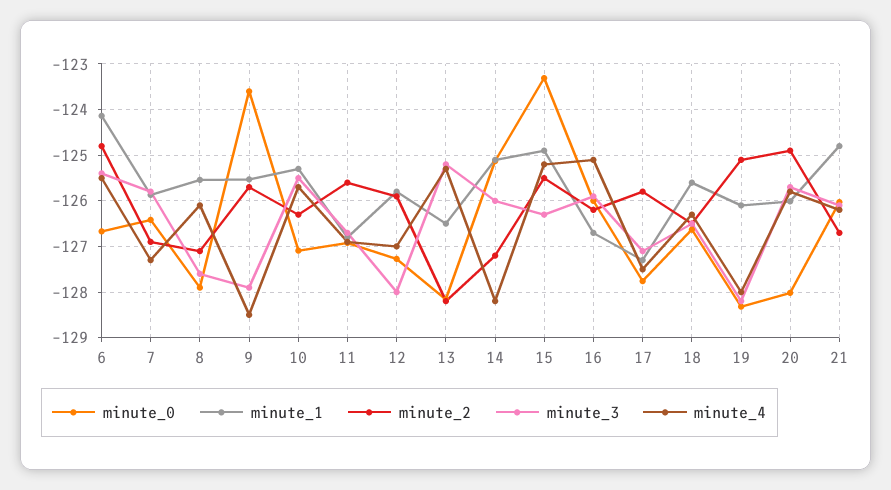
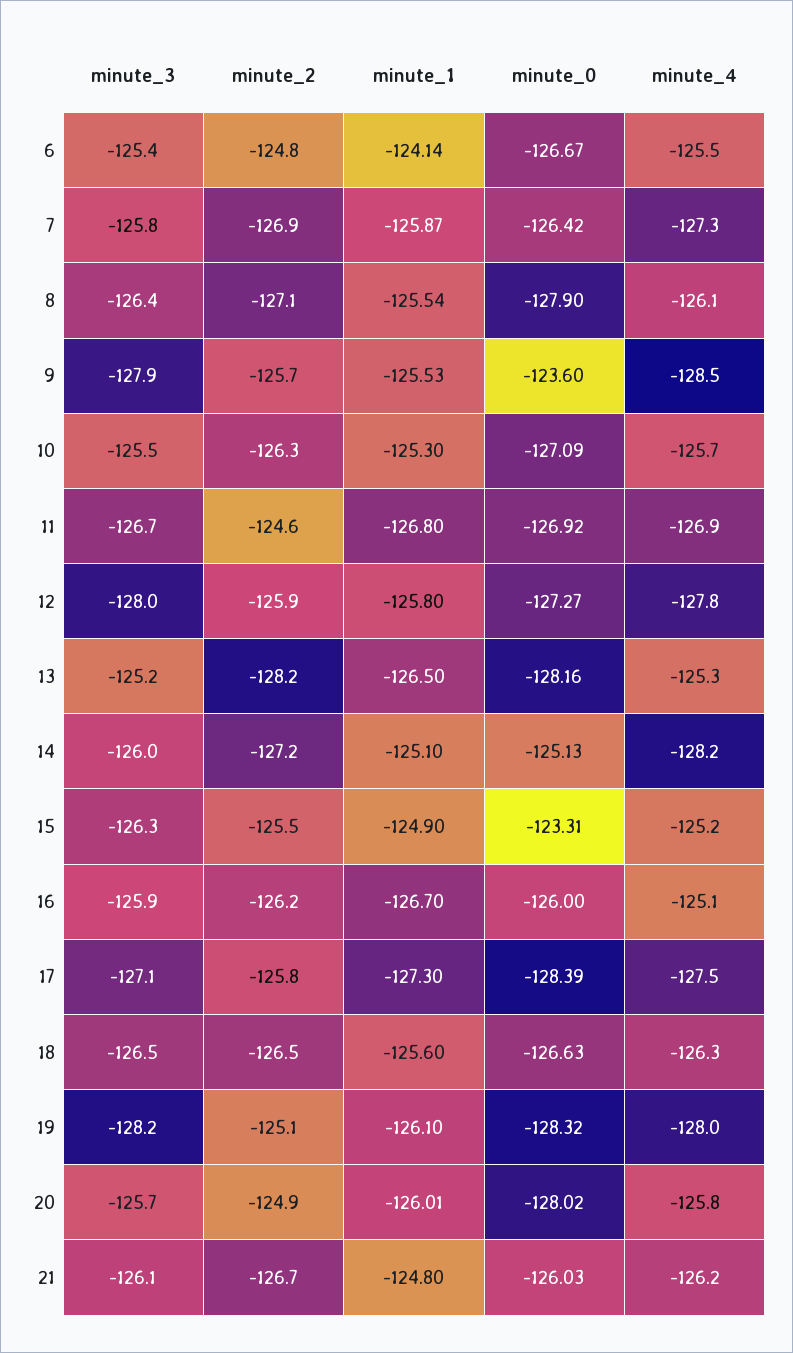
  {
    "minute_0": {
      "6": -126.67,
      "7": -126.42,
      "8": -127.9,
      "9": -123.6,
      "10": -127.09,
      "11": -126.92,
      "12": -127.27,
      "13": -128.16,
      "14": -125.13,
      "15": -123.31,
      "16": -126,
-     "17": -127.8,
+     "17": -128.39,
      "18": -126.63,
      "19": -128.32,
      "20": -128.02,
      "21": -126.03
    },
    "minute_1": {
      "6": -124.14,
      "7": -125.87,
      "8": -125.54,
      "9": -125.53,
      "10": -125.3,
      "11": -126.8,
      "12": -125.8,
      "13": -126.5,
      "14": -125.1,
      "15": -124.9,
      "16": -126.7,
      "17": -127.3,
      "18": -125.6,
      "19": -126.1,
      "20": -126.01,
      "21": -124.8
    },
    "minute_2": {
      "6": -124.8,
      "7": -126.9,
      "8": -127.1,
      "9": -125.7,
      "10": -126.3,
-     "11": -125.6,
+     "11": -124.6,
      "12": -125.9,
      "13": -128.2,
      "14": -127.2,
      "15": -125.5,
      "16": -126.2,
      "17": -125.8,
      "18": -126.5,
      "19": -125.1,
      "20": -124.9,
      "21": -126.7
    },
    "minute_3": {
      "6": -125.4,
      "7": -125.8,
-     "8": -127.6,
+     "8": -126.4,
      "9": -127.9,
      "10": -125.5,
      "11": -126.7,
      "12": -128,
      "13": -125.2,
      "14": -126,
      "15": -126.3,
      "16": -125.9,
      "17": -127.1,
      "18": -126.5,
      "19": -128.2,
      "20": -125.7,
      "21": -126.1
    },
    "minute_4": {
      "6": -125.5,
      "7": -127.3,
      "8": -126.1,
      "9": -128.5,
      "10": -125.7,
      "11": -126.9,
-     "12": -127,
+     "12": -127.8,
      "13": -125.3,
      "14": -128.2,
      "15": -125.2,
      "16": -125.1,
      "17": -127.5,
      "18": -126.3,
      "19": -128,
      "20": -125.8,
      "21": -126.2
    }
  }

